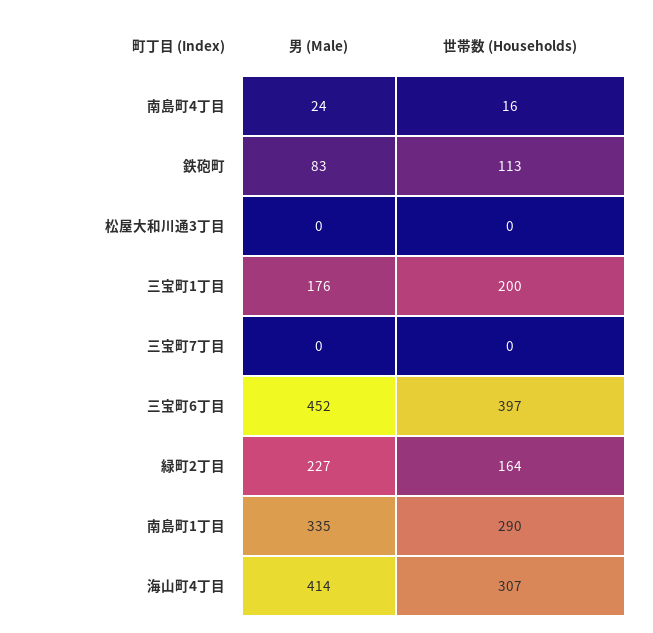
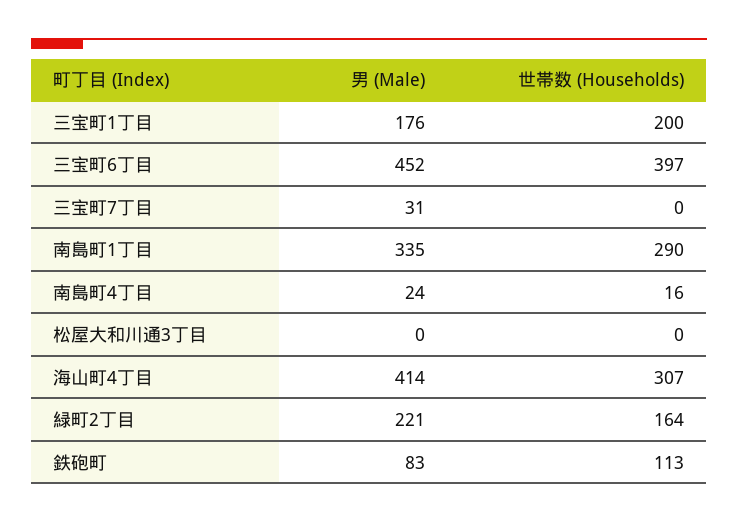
  {
    "男 (Male)": {
      "南島町4丁目": 24,
      "鉄砲町": 83,
      "松屋大和川通3丁目": 0,
      "三宝町1丁目": 176,
-     "三宝町7丁目": 0,
+     "三宝町7丁目": 31,
      "三宝町6丁目": 452,
-     "緑町2丁目": 227,
+     "緑町2丁目": 221,
      "南島町1丁目": 335,
      "海山町4丁目": 414
    },
    "世帯数 (Households)": {
      "南島町4丁目": 16,
      "鉄砲町": 113,
      "松屋大和川通3丁目": 0,
      "三宝町1丁目": 200,
      "三宝町7丁目": 0,
      "三宝町6丁目": 397,
      "緑町2丁目": 164,
      "南島町1丁目": 290,
      "海山町4丁目": 307
    }
  }

